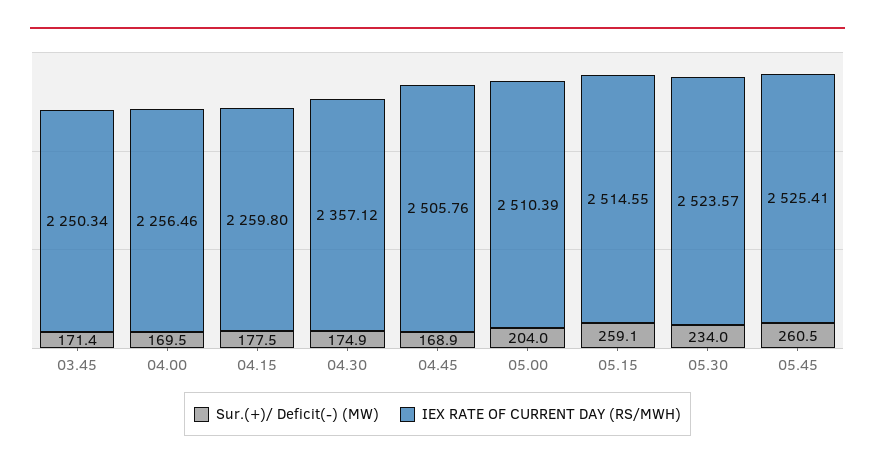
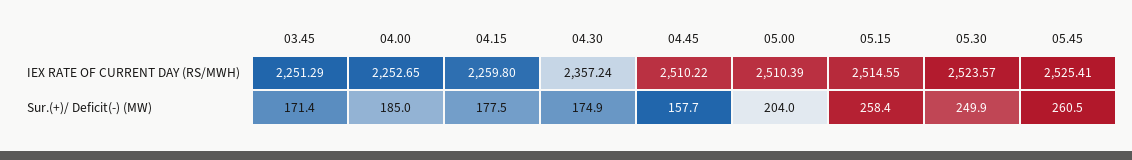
  {
    "Sur.(+)/ Deficit(-) (MW)": {
      "03.45": 171.4,
-     "04.00": 169.5,
+     "04.00": 185,
      "04.15": 177.5,
      "04.30": 174.9,
-     "04.45": 168.9,
+     "04.45": 157.7,
      "05.00": 204,
-     "05.15": 259.1,
+     "05.15": 258.4,
-     "05.30": 234,
+     "05.30": 249.9,
      "05.45": 260.5
    },
    "IEX RATE OF CURRENT DAY (RS/MWH)": {
-     "03.45": 2250.34,
+     "03.45": 2251.29,
-     "04.00": 2256.46,
+     "04.00": 2252.65,
      "04.15": 2259.8,
-     "04.30": 2357.12,
+     "04.30": 2357.24,
-     "04.45": 2505.76,
+     "04.45": 2510.22,
      "05.00": 2510.39,
      "05.15": 2514.55,
      "05.30": 2523.57,
      "05.45": 2525.41
    }
  }

